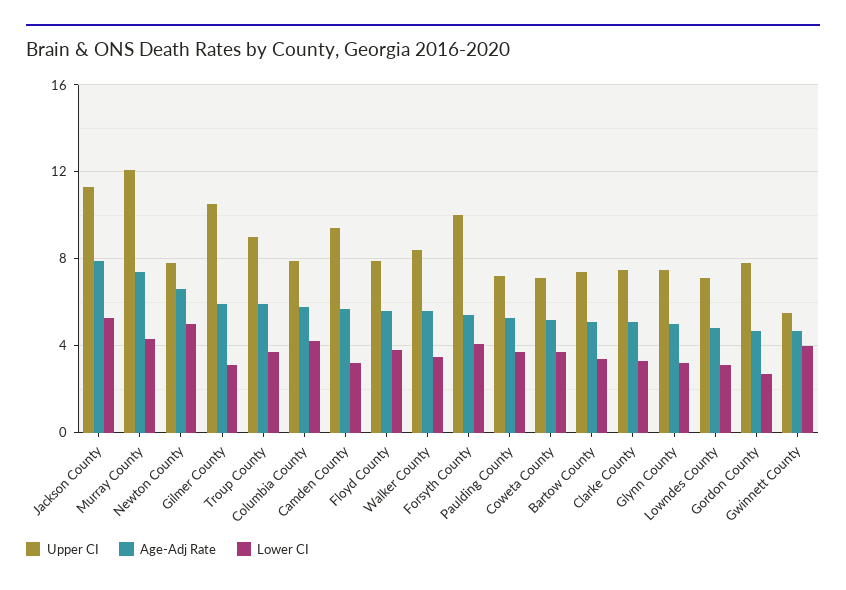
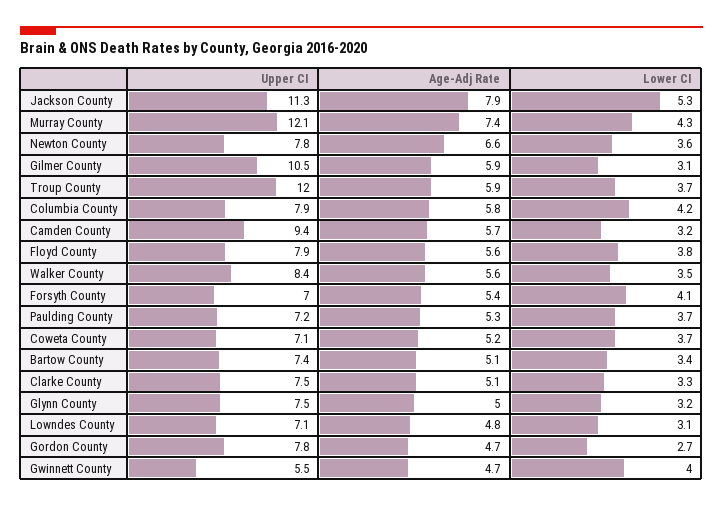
  {
    "Upper CI": {
      "Jackson County": 11.3,
      "Murray County": 12.1,
      "Newton County": 7.8,
      "Gilmer County": 10.5,
-     "Troup County": 9,
+     "Troup County": 12,
      "Columbia County": 7.9,
      "Camden County": 9.4,
      "Floyd County": 7.9,
      "Walker County": 8.4,
-     "Forsyth County": 10,
+     "Forsyth County": 7,
      "Paulding County": 7.2,
      "Coweta County": 7.1,
      "Bartow County": 7.4,
      "Clarke County": 7.5,
      "Glynn County": 7.5,
      "Lowndes County": 7.1,
      "Gordon County": 7.8,
      "Gwinnett County": 5.5
    },
    "Age-Adj Rate": {
      "Jackson County": 7.9,
      "Murray County": 7.4,
      "Newton County": 6.6,
      "Gilmer County": 5.9,
      "Troup County": 5.9,
      "Columbia County": 5.8,
      "Camden County": 5.7,
      "Floyd County": 5.6,
      "Walker County": 5.6,
      "Forsyth County": 5.4,
      "Paulding County": 5.3,
      "Coweta County": 5.2,
      "Bartow County": 5.1,
      "Clarke County": 5.1,
      "Glynn County": 5,
      "Lowndes County": 4.8,
      "Gordon County": 4.7,
      "Gwinnett County": 4.7
    },
    "Lower CI": {
      "Jackson County": 5.3,
      "Murray County": 4.3,
-     "Newton County": 5,
+     "Newton County": 3.6,
      "Gilmer County": 3.1,
      "Troup County": 3.7,
      "Columbia County": 4.2,
      "Camden County": 3.2,
      "Floyd County": 3.8,
      "Walker County": 3.5,
      "Forsyth County": 4.1,
      "Paulding County": 3.7,
      "Coweta County": 3.7,
      "Bartow County": 3.4,
      "Clarke County": 3.3,
      "Glynn County": 3.2,
      "Lowndes County": 3.1,
      "Gordon County": 2.7,
      "Gwinnett County": 4
    }
  }

